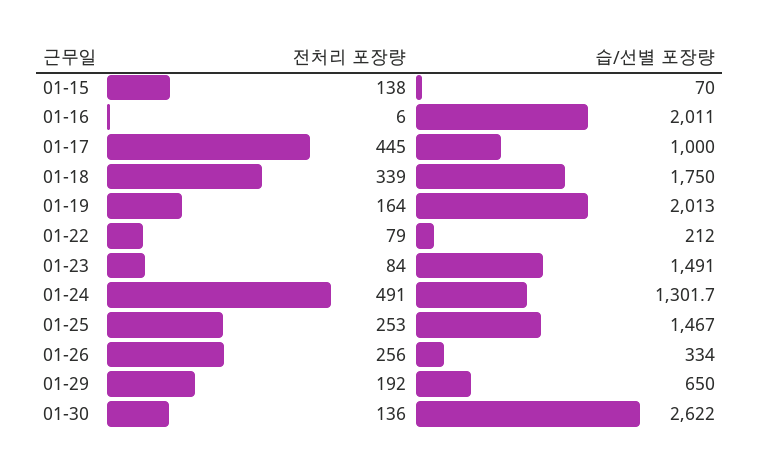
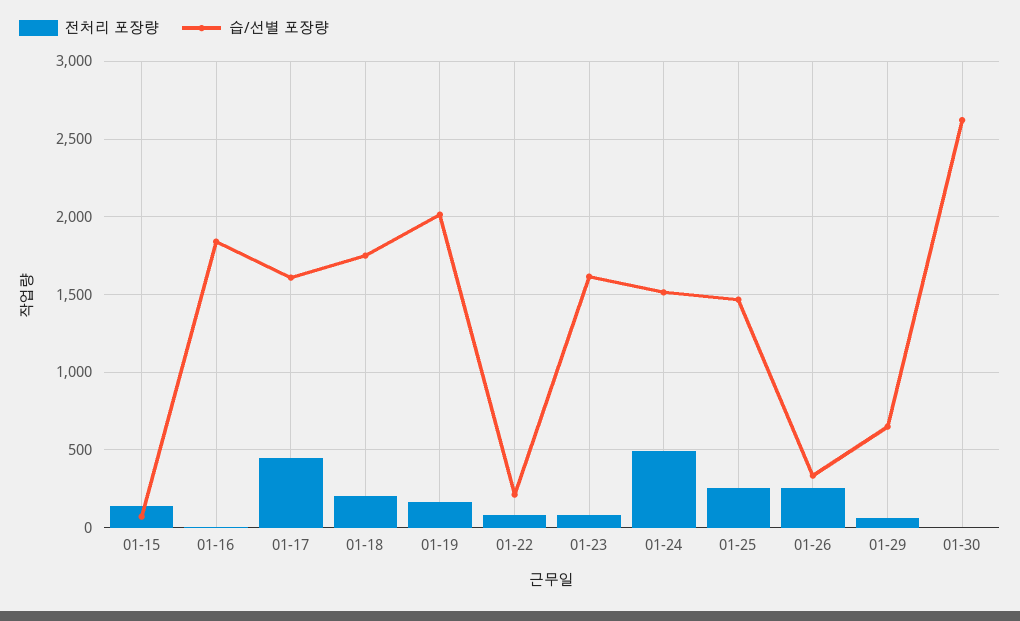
  {
    "전처리 포장량": {
      "01-15": 138,
      "01-16": 6,
      "01-17": 445,
-     "01-18": 339,
+     "01-18": 200,
      "01-19": 164,
      "01-22": 79,
      "01-23": 84,
      "01-24": 491,
      "01-25": 253,
      "01-26": 256,
-     "01-29": 192,
+     "01-29": 50,
-     "01-30": 136
+     "01-30": 0
    },
    "습/선별 포장량": {
      "01-15": 70,
-     "01-16": 2011,
+     "01-16": 1850,
-     "01-17": 1000,
+     "01-17": 1600,
      "01-18": 1750,
      "01-19": 2013,
      "01-22": 212,
-     "01-23": 1491,
+     "01-23": 1600,
-     "01-24": 1301.7,
+     "01-24": 1500,
      "01-25": 1467,
      "01-26": 334,
      "01-29": 650,
      "01-30": 2622
    }
  }

